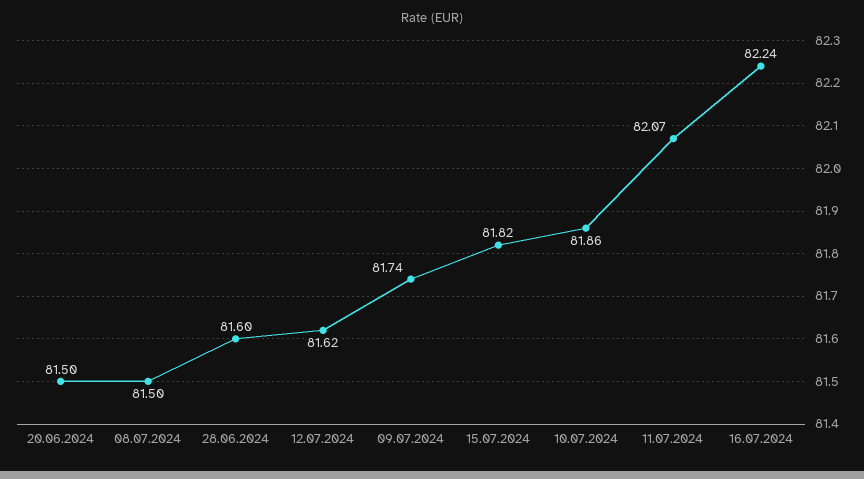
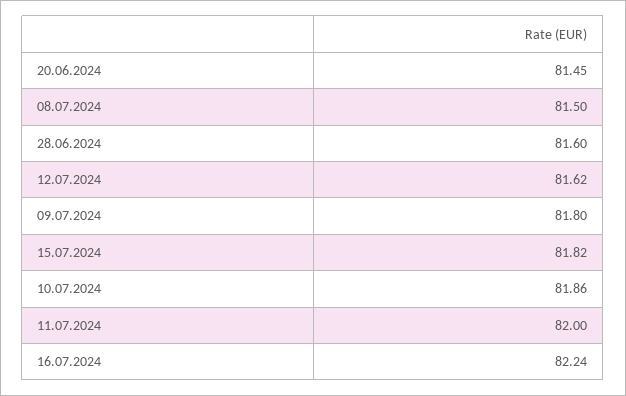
  {
-   "20.06.2024": 81.5,
+   "20.06.2024": 81.45,
    "08.07.2024": 81.5,
    "28.06.2024": 81.6,
    "12.07.2024": 81.62,
-   "09.07.2024": 81.74,
+   "09.07.2024": 81.8,
    "15.07.2024": 81.82,
    "10.07.2024": 81.86,
-   "11.07.2024": 82.07,
+   "11.07.2024": 82,
    "16.07.2024": 82.24
  }

